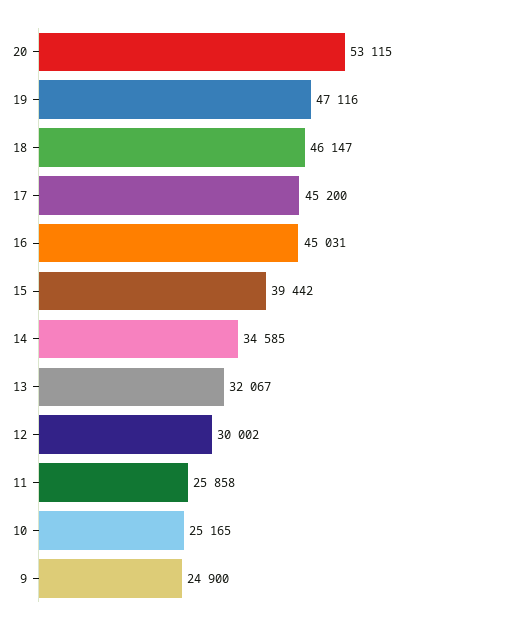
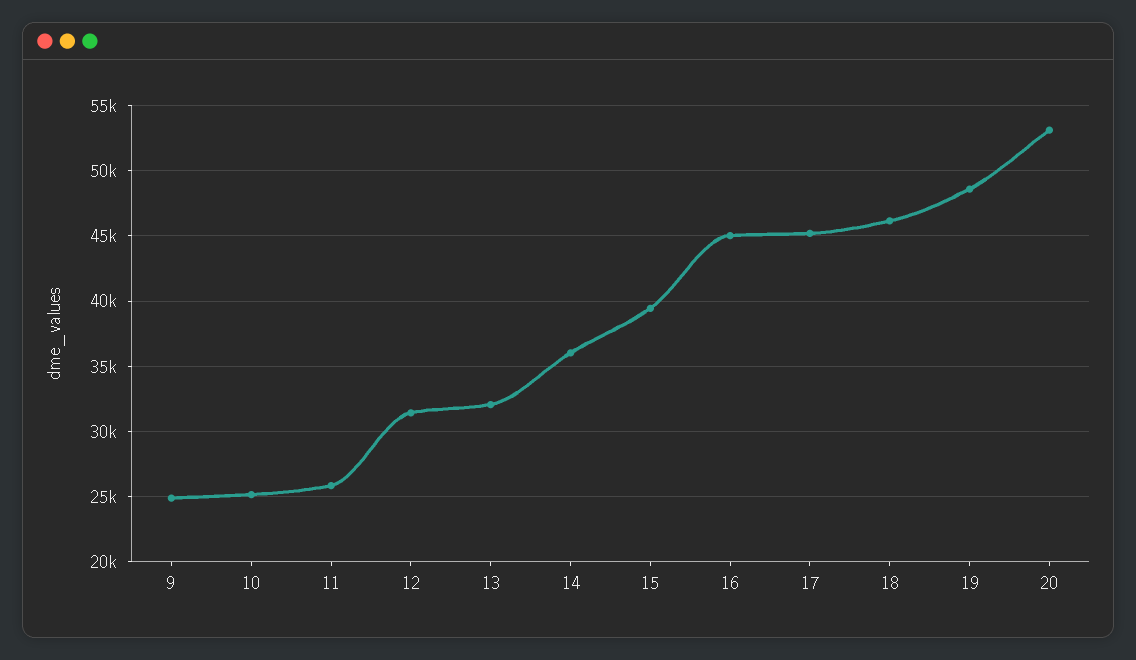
  {
    "20": 53115,
-   "19": 47116,
+   "19": 48500,
    "18": 46147,
    "17": 45200,
    "16": 45031,
    "15": 39442,
-   "14": 34585,
+   "14": 36000,
    "13": 32067,
-   "12": 30002,
+   "12": 31500,
    "11": 25858,
    "10": 25165,
    "9": 24900
  }

